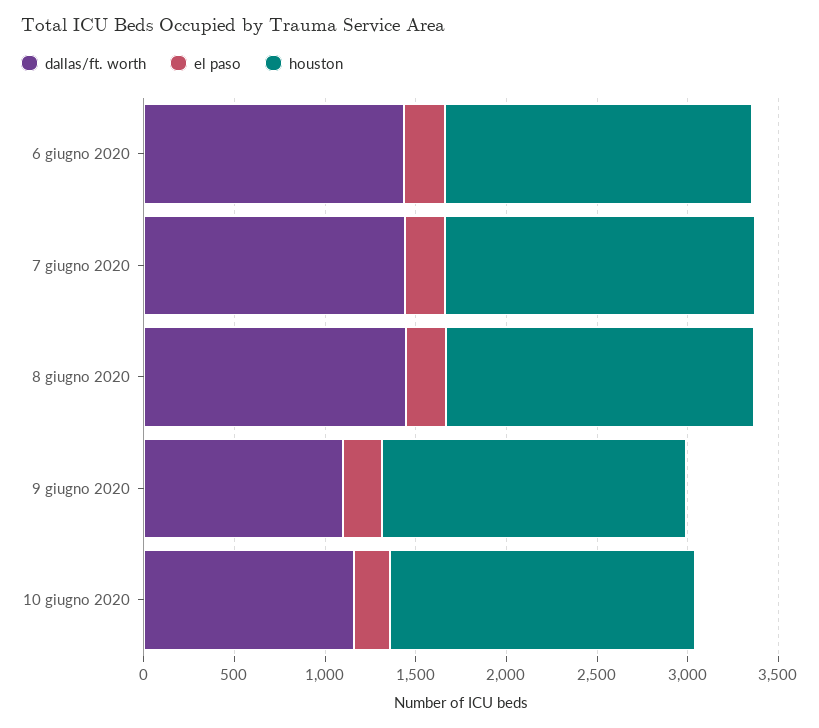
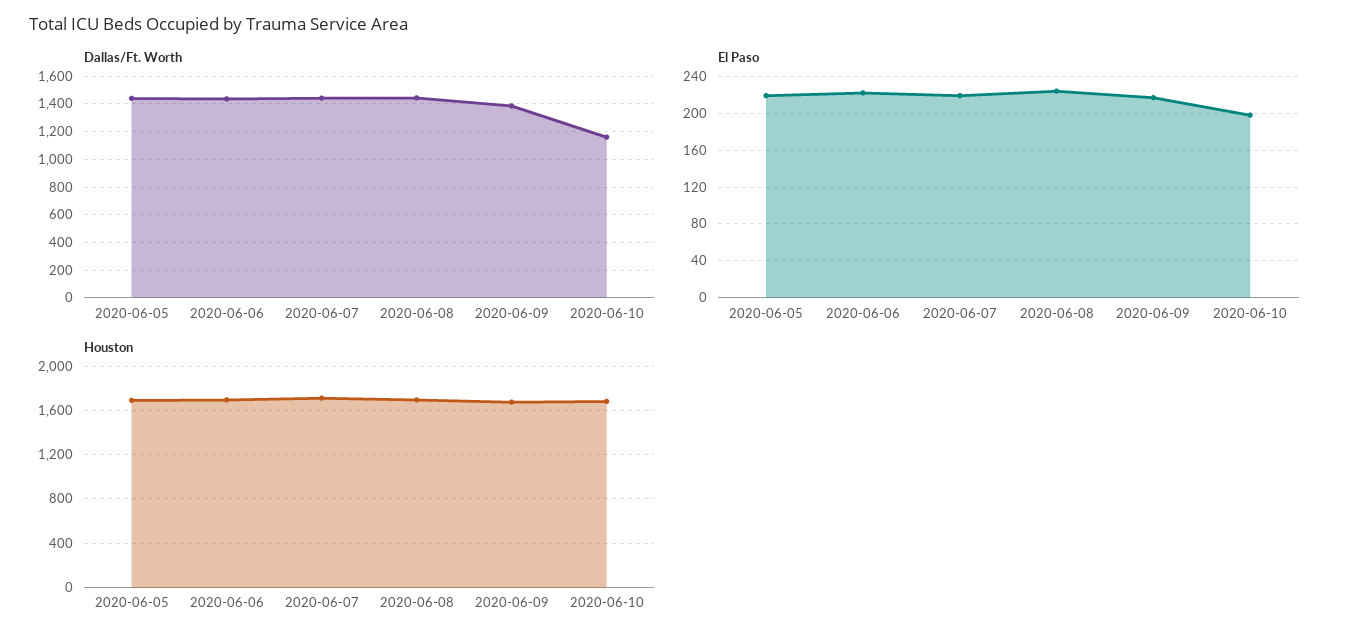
  {
    "dallas/ft. worth": {
      "6 giugno 2020": 1450,
      "7 giugno 2020": 1450,
      "8 giugno 2020": 1450,
-     "9 giugno 2020": 1100,
+     "9 giugno 2020": 1400,
-     "10 giugno 2020": 1150
+     "10 giugno 2020": 1150,
+     "2020-06-05": 1450
    },
    "el paso": {
      "6 giugno 2020": 220,
      "7 giugno 2020": 220,
      "8 giugno 2020": 220,
      "9 giugno 2020": 220,
-     "10 giugno 2020": 200
+     "10 giugno 2020": 200,
+     "2020-06-05": 220
    },
    "houston": {
      "6 giugno 2020": 1700,
      "7 giugno 2020": 1700,
      "8 giugno 2020": 1700,
      "9 giugno 2020": 1700,
-     "10 giugno 2020": 1700
+     "10 giugno 2020": 1700,
+     "2020-06-05": 1700
    }
  }

